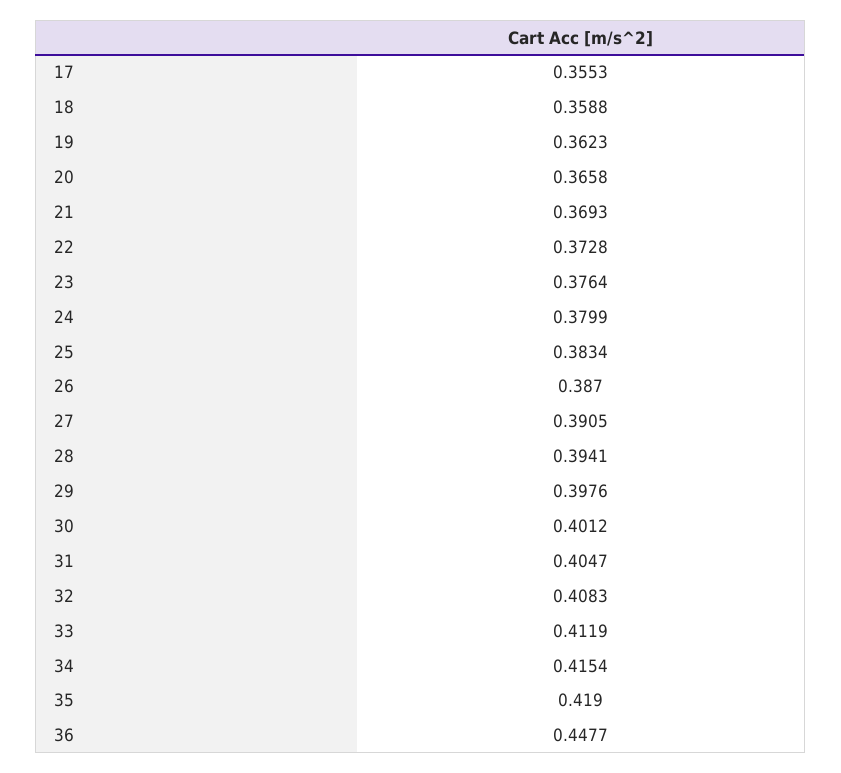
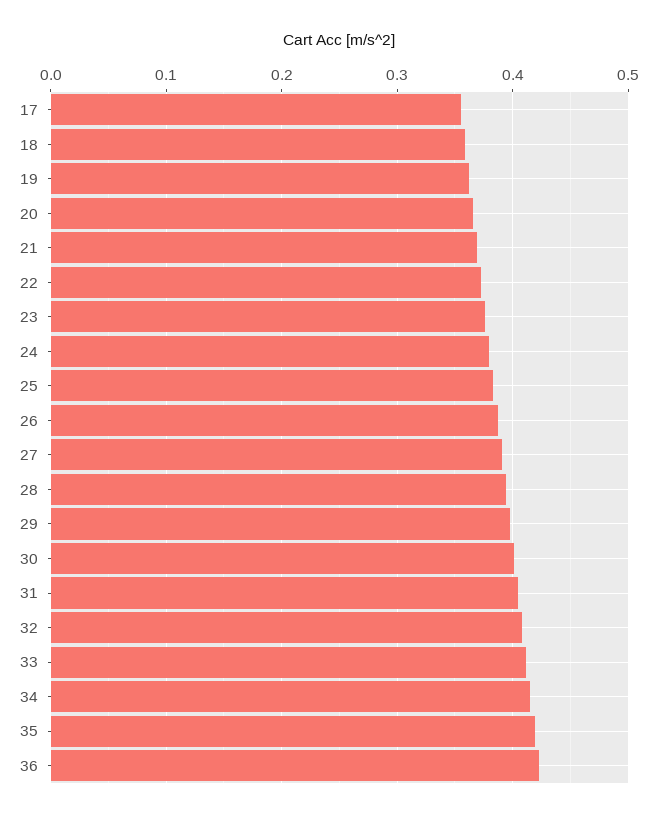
  {
    "17": 0.3553,
    "18": 0.3588,
    "19": 0.3623,
    "20": 0.3658,
    "21": 0.3693,
    "22": 0.3728,
    "23": 0.3764,
    "24": 0.3799,
    "25": 0.3834,
    "26": 0.387,
    "27": 0.3905,
    "28": 0.3941,
    "29": 0.3976,
    "30": 0.4012,
    "31": 0.4047,
    "32": 0.4083,
    "33": 0.4119,
    "34": 0.4154,
    "35": 0.419,
-   "36": 0.4477
+   "36": 0.42
  }

